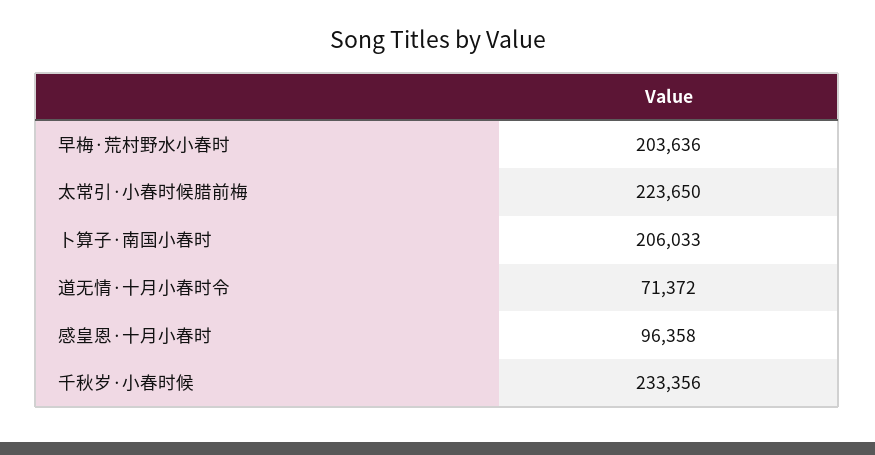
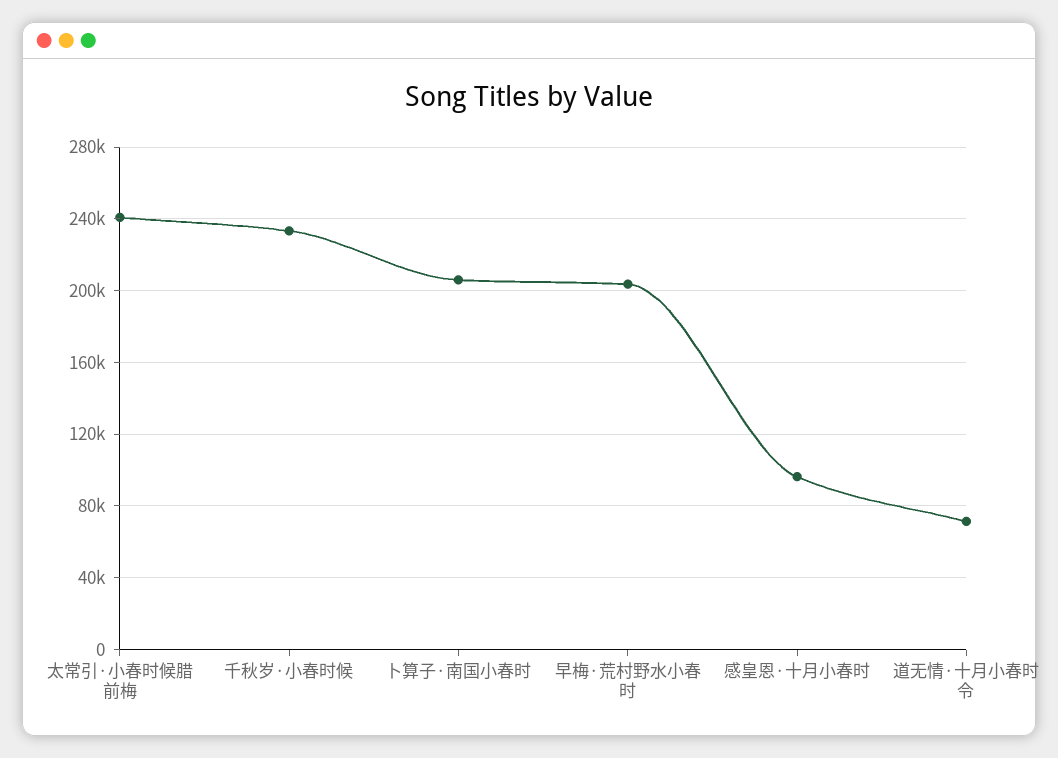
  {
    "早梅·荒村野水小春时": 203636,
-   "太常引·小春时候腊前梅": 223650,
+   "太常引·小春时候腊前梅": 240000,
    "卜算子·南国小春时": 206033,
    "道无情·十月小春时令": 71372,
    "感皇恩·十月小春时": 96358,
    "千秋岁·小春时候": 233356
  }

